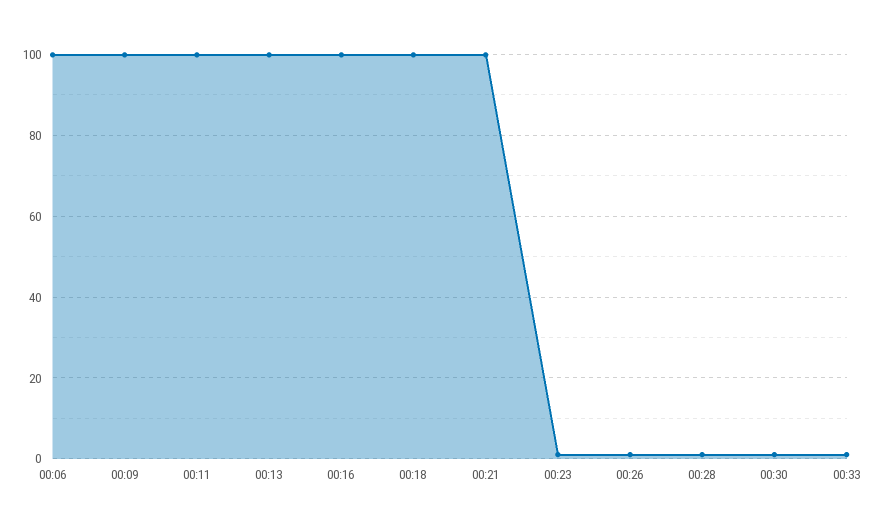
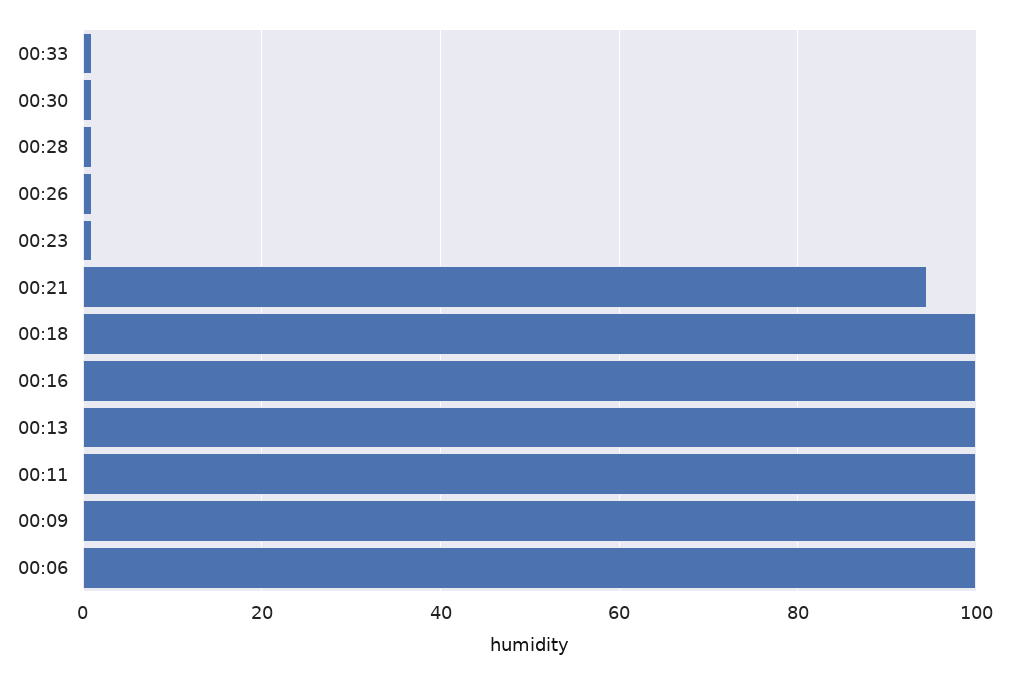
  {
    "00:06": 100,
    "00:09": 100,
    "00:11": 100,
    "00:13": 100,
    "00:16": 100,
    "00:18": 100,
-   "00:21": 100,
+   "00:21": 94,
    "00:23": 2,
    "00:26": 2,
    "00:28": 2,
    "00:30": 2,
    "00:33": 2
  }

